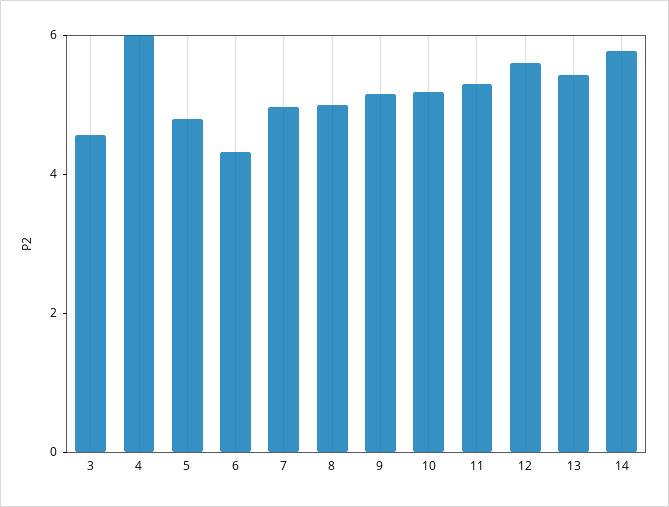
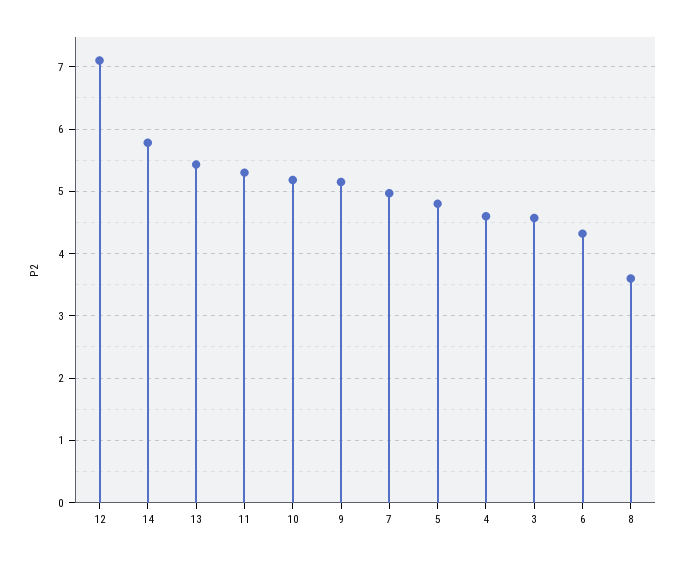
  {
    "3": 4.6,
-   "4": 6,
+   "4": 4.6,
    "5": 4.8,
    "6": 4.3,
    "7": 5,
-   "8": 5,
+   "8": 3.6,
    "9": 5.2,
    "10": 5.2,
    "11": 5.3,
-   "12": 5.5,
+   "12": 7.1,
    "13": 5.4,
    "14": 5.8
  }

